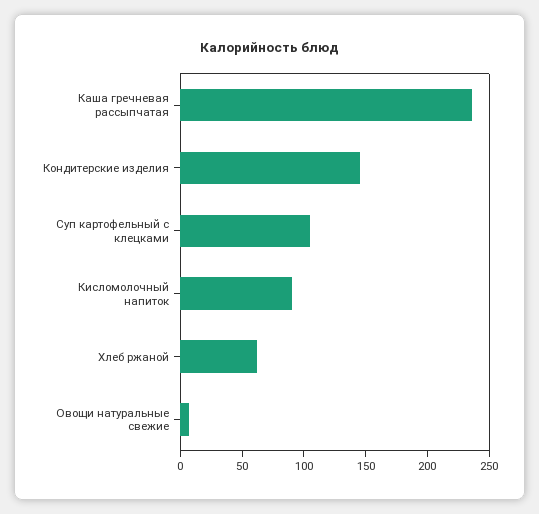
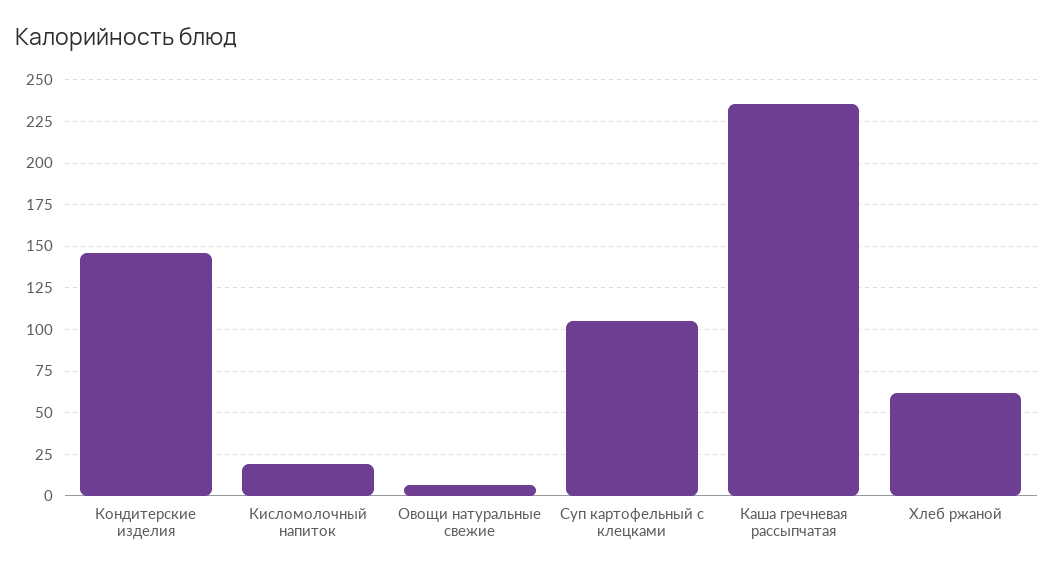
  {
    "Каша гречневая рассыпчатая": 235,
    "Кондитерские изделия": 145,
    "Суп картофельный с клецками": 105,
-   "Кисломолочный напиток": 90,
+   "Кисломолочный напиток": 20,
    "Хлеб ржаной": 60,
    "Овощи натуральные свежие": 5
  }

